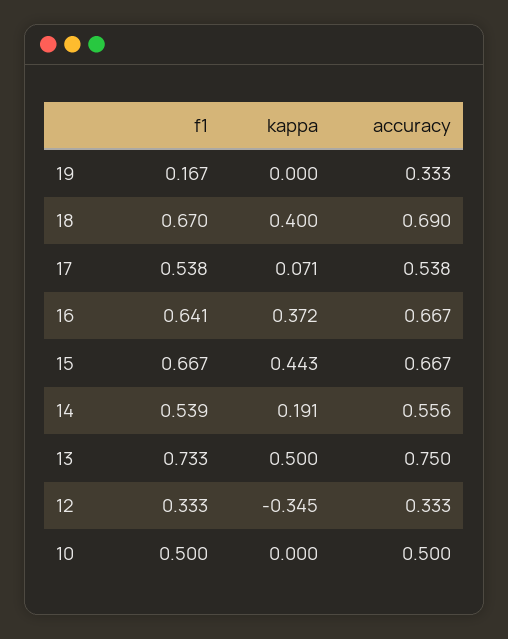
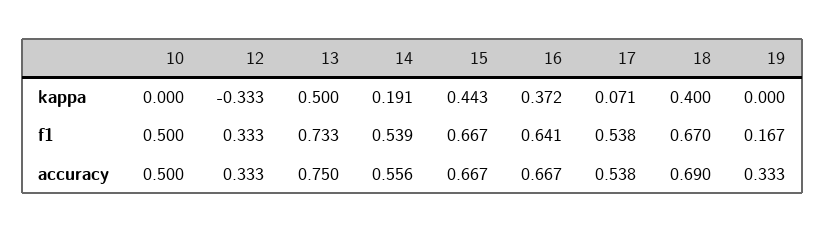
  {
    "f1": {
      "19": 0.167,
      "18": 0.67,
      "17": 0.538,
      "16": 0.641,
      "15": 0.667,
      "14": 0.539,
      "13": 0.733,
      "12": 0.333,
      "10": 0.5
    },
    "kappa": {
      "19": 0,
      "18": 0.4,
      "17": 0.071,
      "16": 0.372,
      "15": 0.443,
      "14": 0.191,
      "13": 0.5,
-     "12": -0.345,
+     "12": -0.333,
      "10": 0
    },
    "accuracy": {
      "19": 0.333,
      "18": 0.69,
      "17": 0.538,
      "16": 0.667,
      "15": 0.667,
      "14": 0.556,
      "13": 0.75,
      "12": 0.333,
      "10": 0.5
    }
  }

